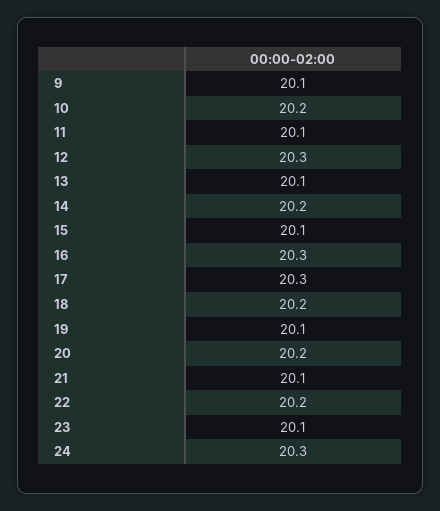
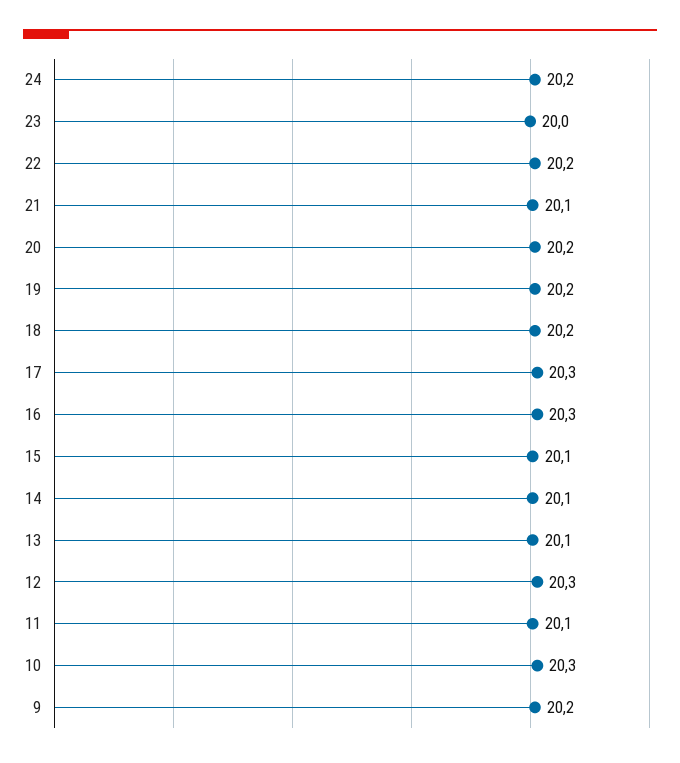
  {
-   "9": 20.1,
+   "9": 20.2,
-   "10": 20.2,
+   "10": 20.3,
    "11": 20.1,
    "12": 20.3,
    "13": 20.1,
-   "14": 20.2,
+   "14": 20.1,
    "15": 20.1,
    "16": 20.3,
    "17": 20.3,
    "18": 20.2,
-   "19": 20.1,
+   "19": 20.2,
    "20": 20.2,
    "21": 20.1,
    "22": 20.2,
-   "23": 20.1,
+   "23": 20,
-   "24": 20.3
+   "24": 20.2
  }

